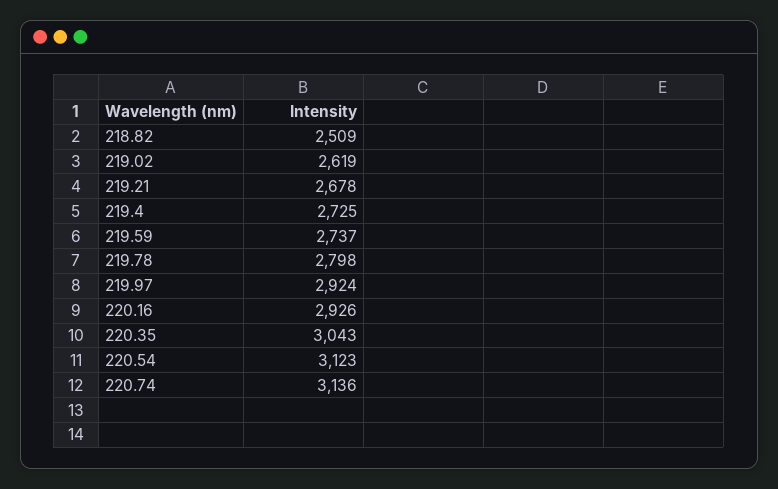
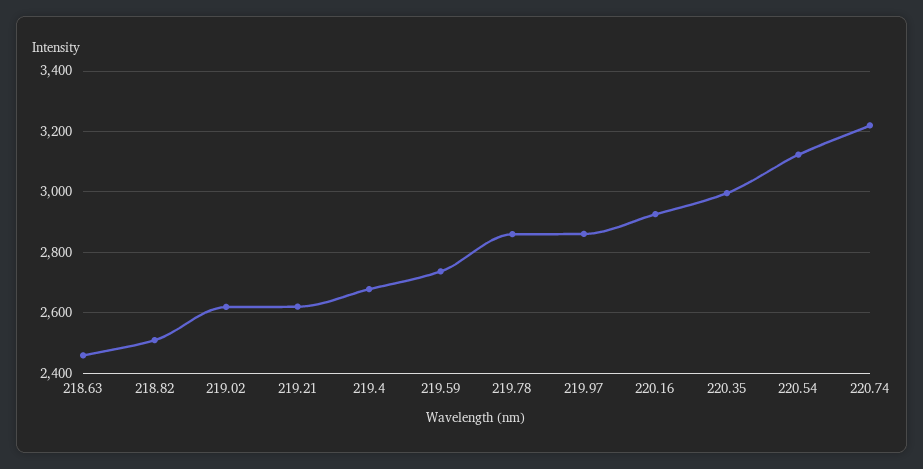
  {
    "218.82": 2509,
    "219.02": 2619,
-   "219.21": 2678,
+   "219.21": 2620,
-   "219.4": 2725,
+   "219.4": 2680,
    "219.59": 2737,
-   "219.78": 2798,
+   "219.78": 2860,
-   "219.97": 2924,
+   "219.97": 2860,
    "220.16": 2926,
-   "220.35": 3043,
+   "220.35": 3000,
    "220.54": 3123,
-   "220.74": 3136
+   "220.74": 3220,
+   "218.63": 2460
  }

